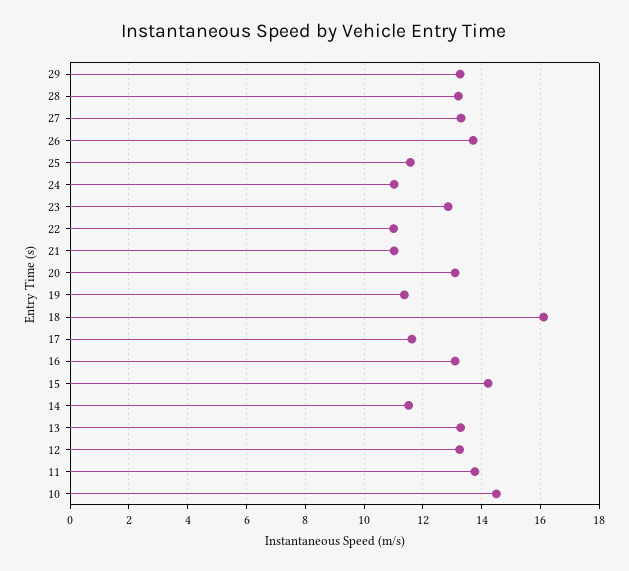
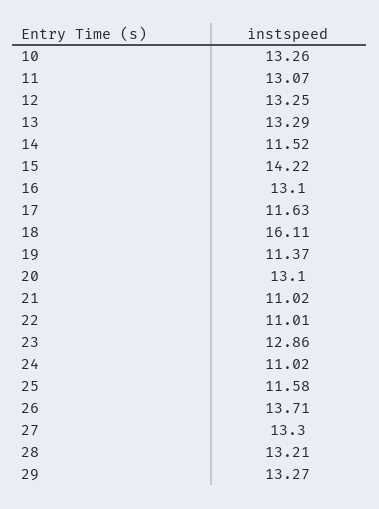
  {
    "29": 13.27,
    "28": 13.21,
    "27": 13.3,
    "26": 13.71,
    "25": 11.58,
    "24": 11.02,
    "23": 12.86,
    "22": 11.01,
    "21": 11.02,
    "20": 13.1,
    "19": 11.37,
    "18": 16.11,
    "17": 11.63,
    "16": 13.1,
    "15": 14.22,
    "14": 11.52,
    "13": 13.29,
    "12": 13.25,
-   "11": 13.75,
+   "11": 13.07,
-   "10": 14.5
+   "10": 13.26
  }

